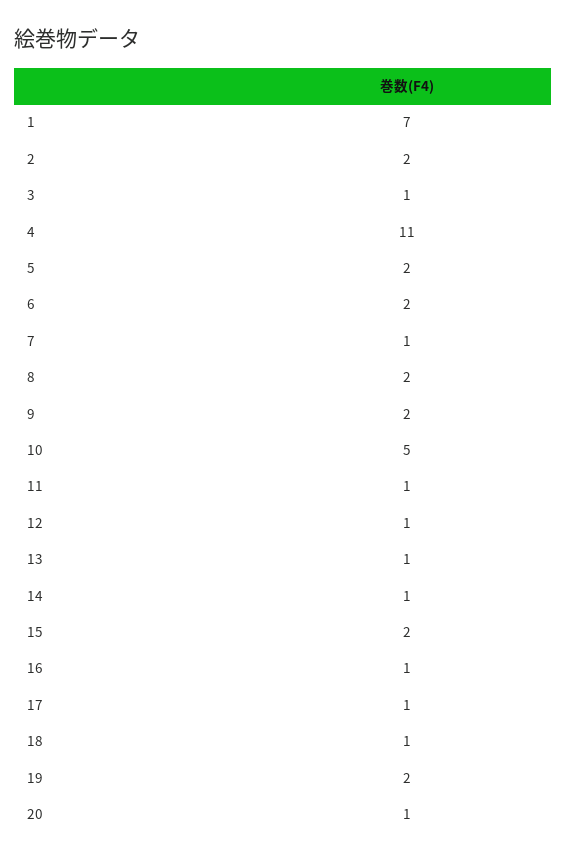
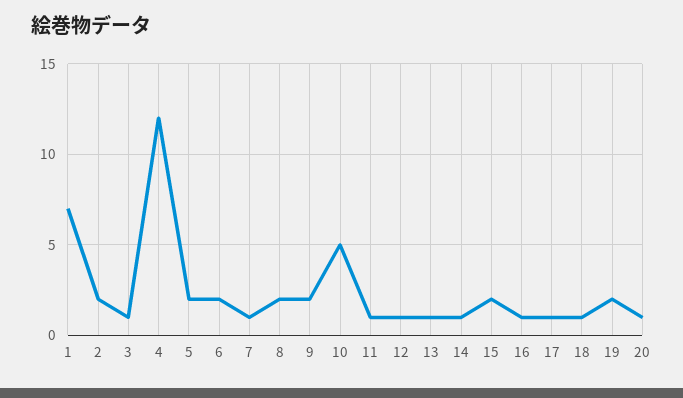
  {
    "1": 7,
    "2": 2,
    "3": 1,
-   "4": 11,
+   "4": 12,
    "5": 2,
    "6": 2,
    "7": 1,
    "8": 2,
    "9": 2,
    "10": 5,
    "11": 1,
    "12": 1,
    "13": 1,
    "14": 1,
    "15": 2,
    "16": 1,
    "17": 1,
    "18": 1,
    "19": 2,
    "20": 1
  }

